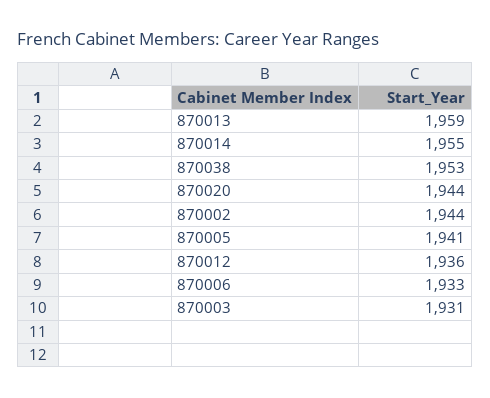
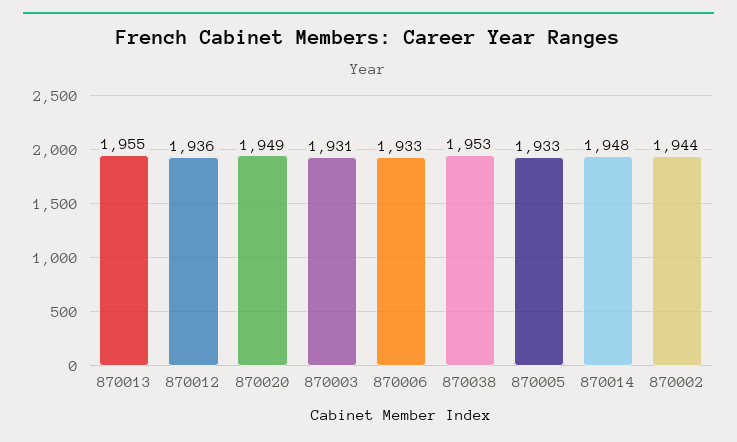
  {
-   "870013": 1959,
+   "870013": 1955,
-   "870014": 1955,
+   "870014": 1948,
    "870038": 1953,
-   "870020": 1944,
+   "870020": 1949,
    "870002": 1944,
-   "870005": 1941,
+   "870005": 1933,
    "870012": 1936,
    "870006": 1933,
    "870003": 1931
  }

